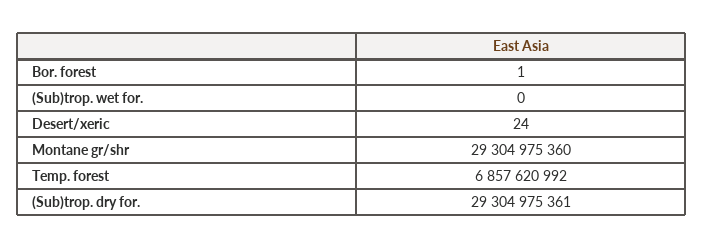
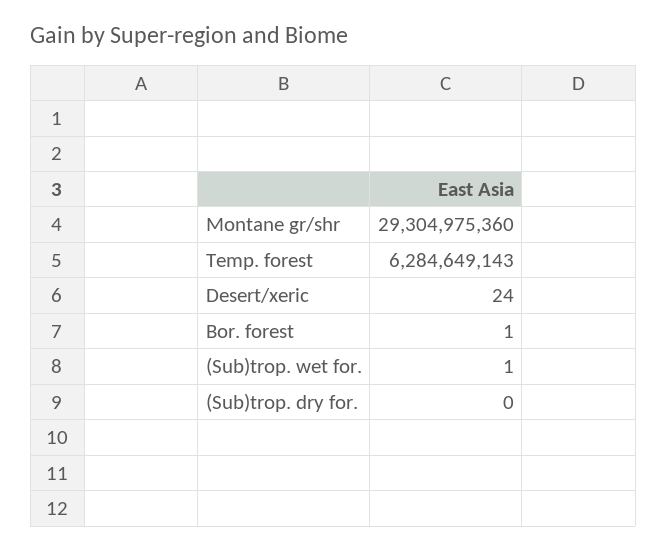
  {
    "Bor. forest": 1,
-   "(Sub)trop. wet for.": 0,
+   "(Sub)trop. wet for.": 1,
    "Desert/xeric": 24,
    "Montane gr/shr": 29304975360,
-   "Temp. forest": 6857620992,
+   "Temp. forest": 6284649143,
-   "(Sub)trop. dry for.": 29304975361
+   "(Sub)trop. dry for.": 0
  }

